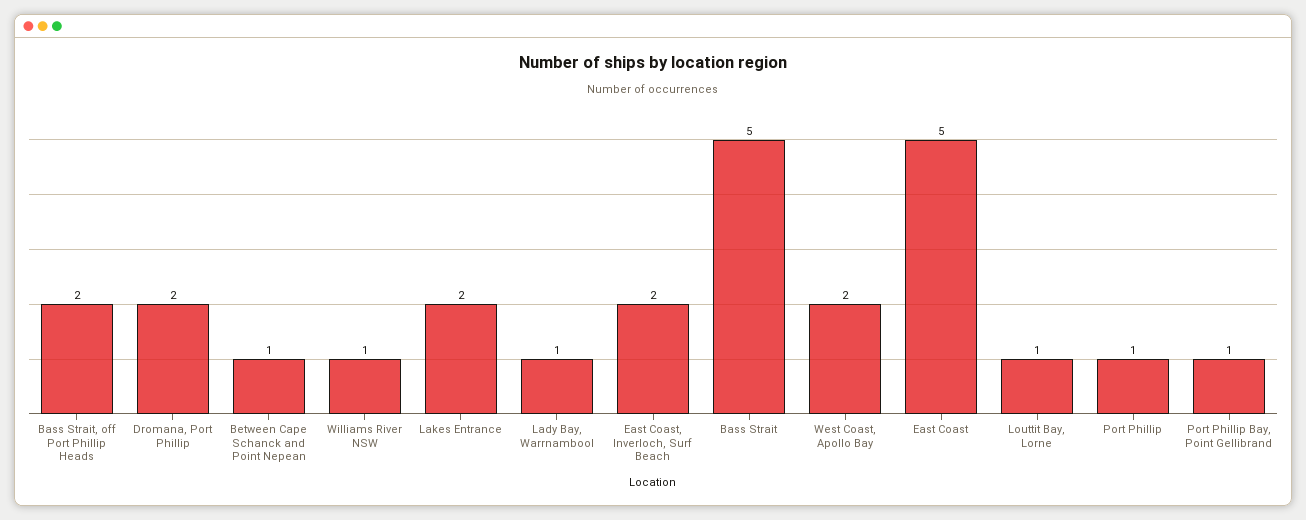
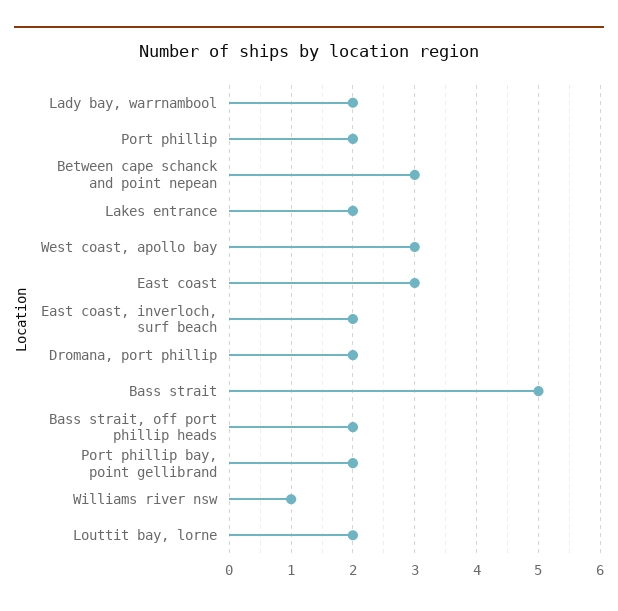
  {
    "Bass Strait, off Port Phillip Heads": 2,
    "Dromana, Port Phillip": 2,
-   "Between Cape Schanck and Point Nepean": 1,
+   "Between Cape Schanck and Point Nepean": 3,
    "Williams River NSW": 1,
    "Lakes Entrance": 2,
-   "Lady Bay, Warrnambool": 1,
+   "Lady Bay, Warrnambool": 2,
    "East Coast, Inverloch, Surf Beach": 2,
    "Bass Strait": 5,
-   "West Coast, Apollo Bay": 2,
+   "West Coast, Apollo Bay": 3,
-   "East Coast": 5,
+   "East Coast": 3,
-   "Louttit Bay, Lorne": 1,
+   "Louttit Bay, Lorne": 2,
-   "Port Phillip": 1,
+   "Port Phillip": 2,
-   "Port Phillip Bay, Point Gellibrand": 1
+   "Port Phillip Bay, Point Gellibrand": 2
  }

